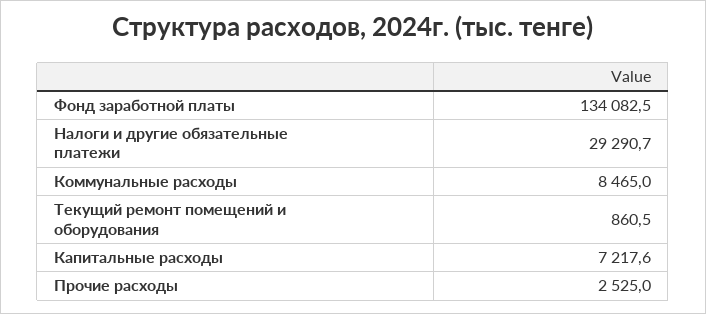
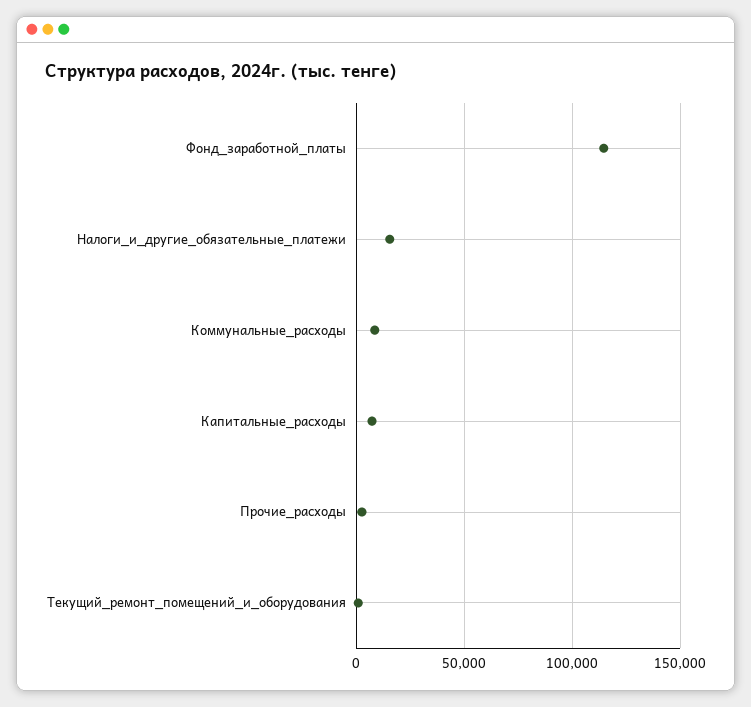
  {
-   "Фонд заработной платы": 134082.5,
+   "Фонд заработной платы": 115000,
-   "Налоги и другие обязательные платежи": 29290.7,
+   "Налоги и другие обязательные платежи": 15000,
    "Коммунальные расходы": 8465,
    "Текущий ремонт помещений и оборудования": 860.5,
    "Капитальные расходы": 7217.6,
    "Прочие расходы": 2525
  }

